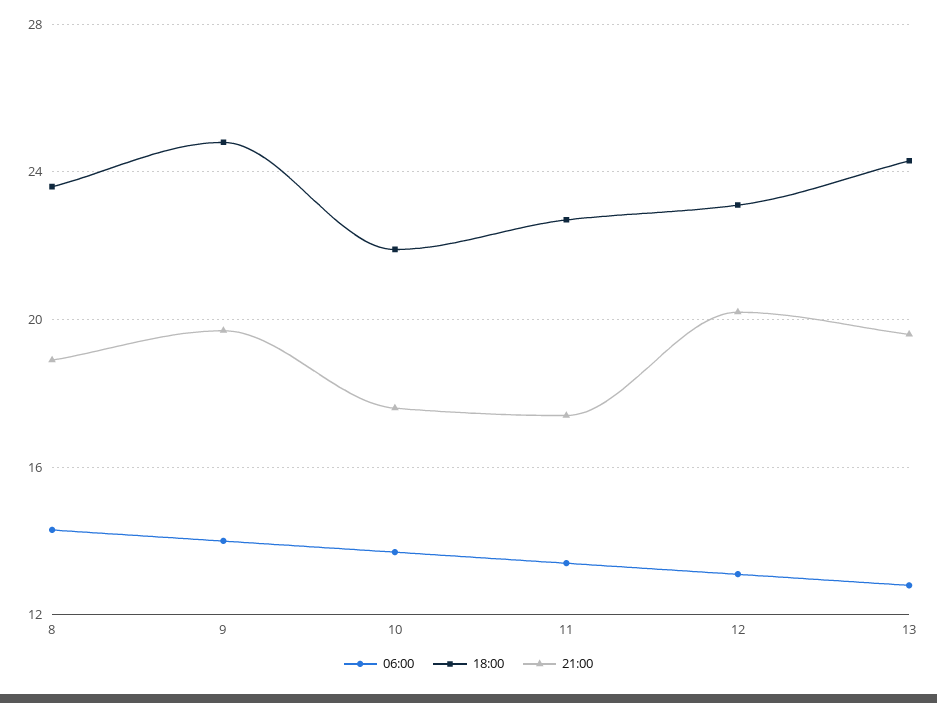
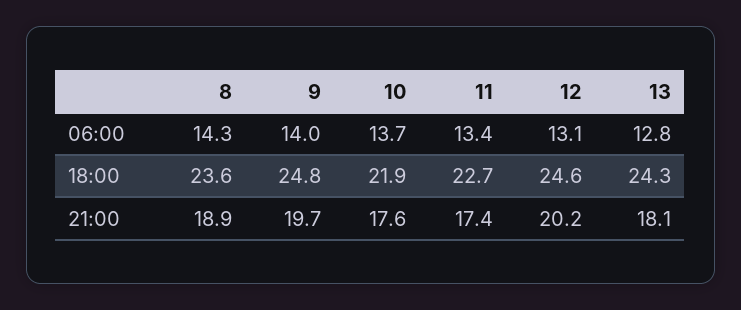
  {
    "06:00": {
      "8": 14.3,
      "9": 14,
      "10": 13.7,
      "11": 13.4,
      "12": 13.1,
      "13": 12.8
    },
    "18:00": {
      "8": 23.6,
      "9": 24.8,
      "10": 21.9,
      "11": 22.7,
-     "12": 23,
+     "12": 24.6,
      "13": 24.3
    },
    "21:00": {
      "8": 18.9,
      "9": 19.7,
      "10": 17.6,
      "11": 17.4,
      "12": 20.2,
-     "13": 19.5
+     "13": 18.1
    }
  }

